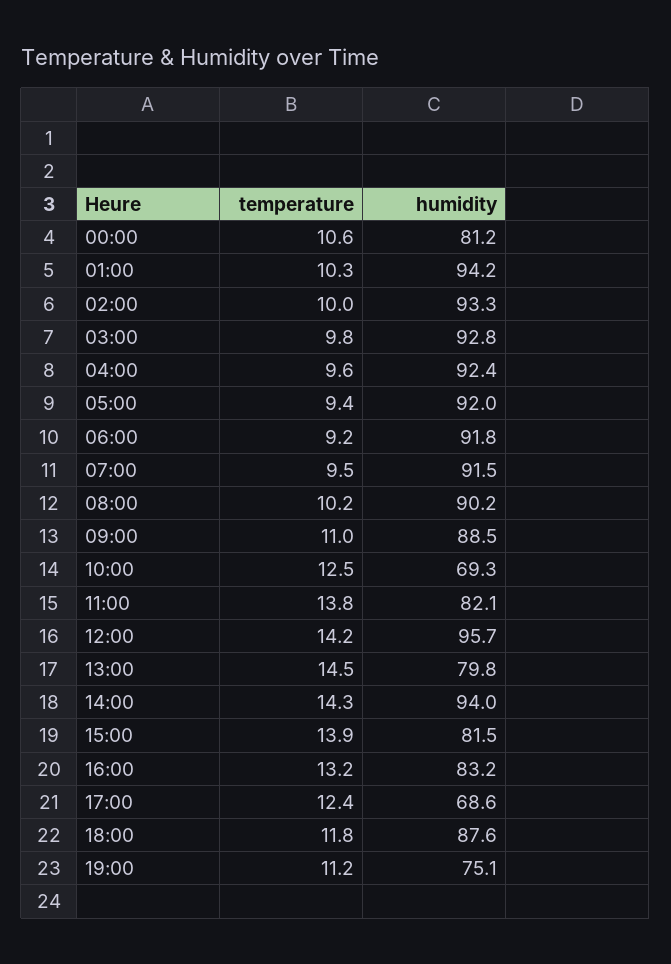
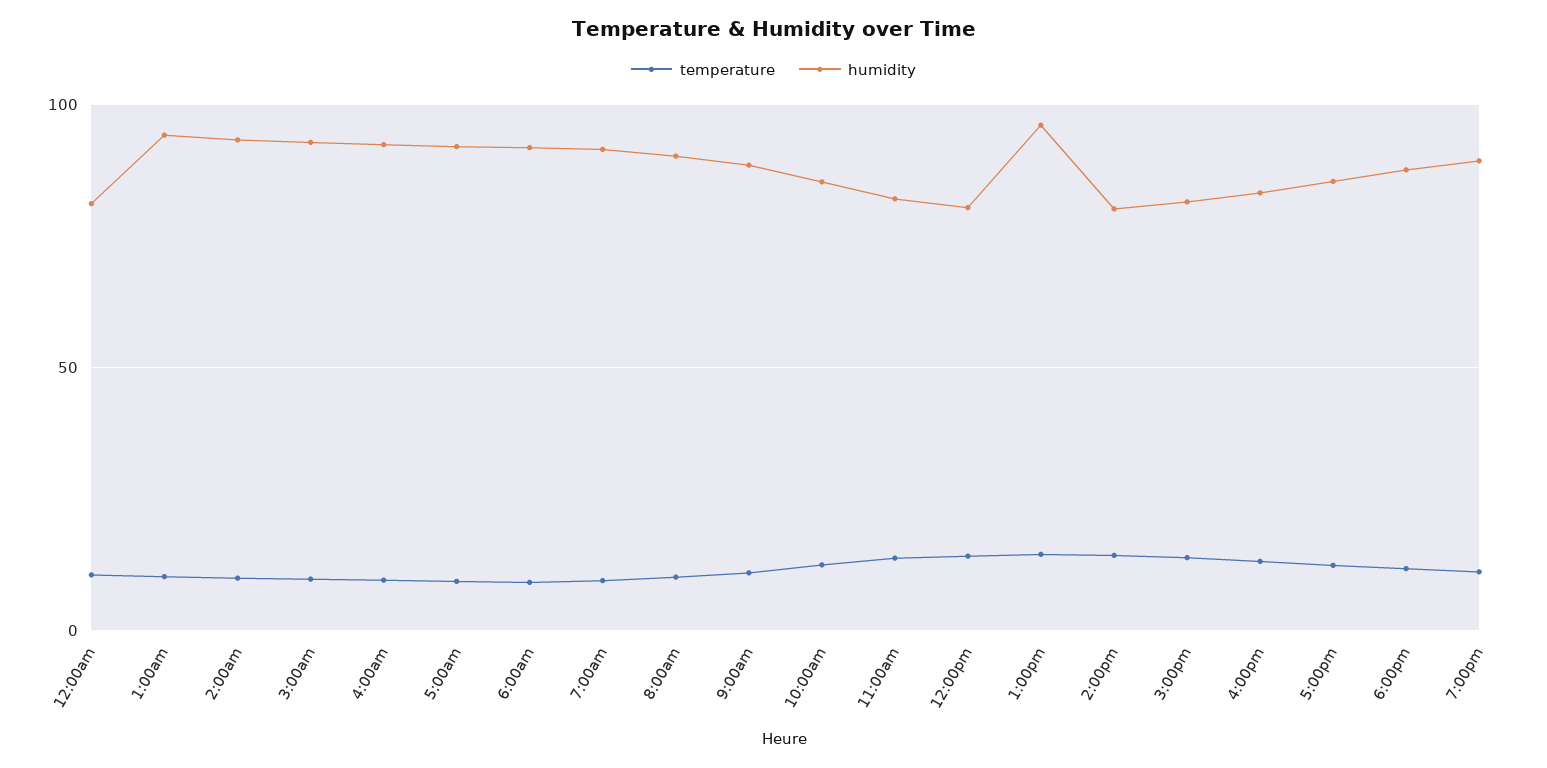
  {
    "temperature": {
      "00:00": 10.6,
      "01:00": 10.3,
      "02:00": 10,
      "03:00": 9.8,
      "04:00": 9.6,
      "05:00": 9.4,
      "06:00": 9.2,
      "07:00": 9.5,
      "08:00": 10.2,
      "09:00": 11,
      "10:00": 12.5,
      "11:00": 13.8,
      "12:00": 14.2,
      "13:00": 14.5,
      "14:00": 14.3,
      "15:00": 13.9,
      "16:00": 13.2,
      "17:00": 12.4,
      "18:00": 11.8,
      "19:00": 11.2
    },
    "humidity": {
      "00:00": 81.2,
      "01:00": 94.2,
      "02:00": 93.3,
      "03:00": 92.8,
      "04:00": 92.4,
      "05:00": 92,
      "06:00": 91.8,
      "07:00": 91.5,
      "08:00": 90.2,
      "09:00": 88.5,
-     "10:00": 69.3,
+     "10:00": 85,
      "11:00": 82.1,
-     "12:00": 95.7,
+     "12:00": 80,
-     "13:00": 79.8,
+     "13:00": 95,
-     "14:00": 94,
+     "14:00": 80,
      "15:00": 81.5,
      "16:00": 83.2,
-     "17:00": 68.6,
+     "17:00": 85,
      "18:00": 87.6,
-     "19:00": 75.1
+     "19:00": 90
    }
  }

